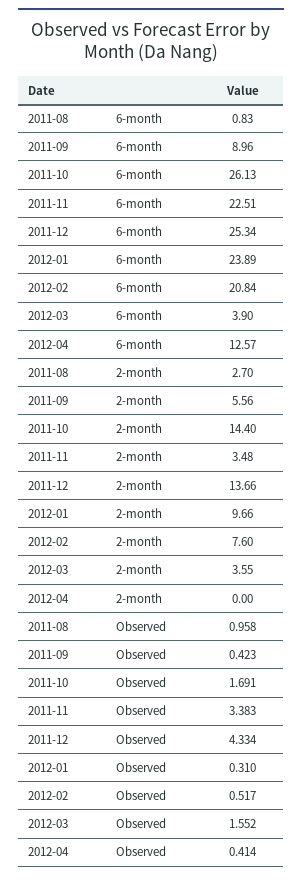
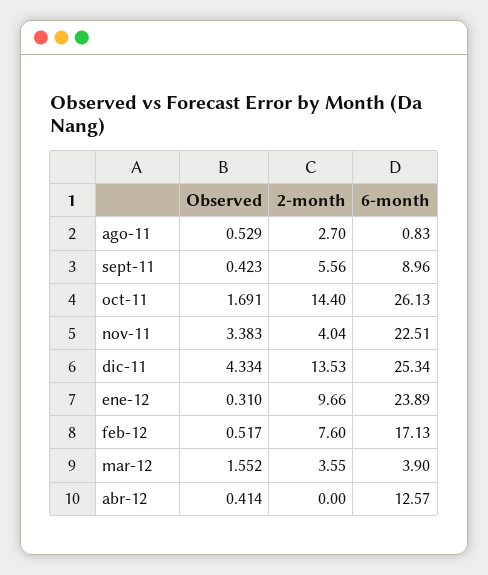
  {
    "2011-08": {
      "6-month": 0.83,
      "2-month": 2.7,
-     "Observed": 0.958
+     "Observed": 0.529
    },
    "2011-09": {
      "6-month": 8.96,
      "2-month": 5.56,
      "Observed": 0.423
    },
    "2011-10": {
      "6-month": 26.13,
      "2-month": 14.4,
      "Observed": 1.691
    },
    "2011-11": {
      "6-month": 22.51,
-     "2-month": 3.48,
+     "2-month": 4.04,
      "Observed": 3.383
    },
    "2011-12": {
      "6-month": 25.34,
-     "2-month": 13.66,
+     "2-month": 13.53,
      "Observed": 4.334
    },
    "2012-01": {
      "6-month": 23.89,
      "2-month": 9.66,
      "Observed": 0.31
    },
    "2012-02": {
-     "6-month": 20.84,
+     "6-month": 17.13,
      "2-month": 7.6,
      "Observed": 0.517
    },
    "2012-03": {
      "6-month": 3.9,
      "2-month": 3.55,
      "Observed": 1.552
    },
    "2012-04": {
      "6-month": 12.57,
      "2-month": 0,
      "Observed": 0.414
    }
  }

